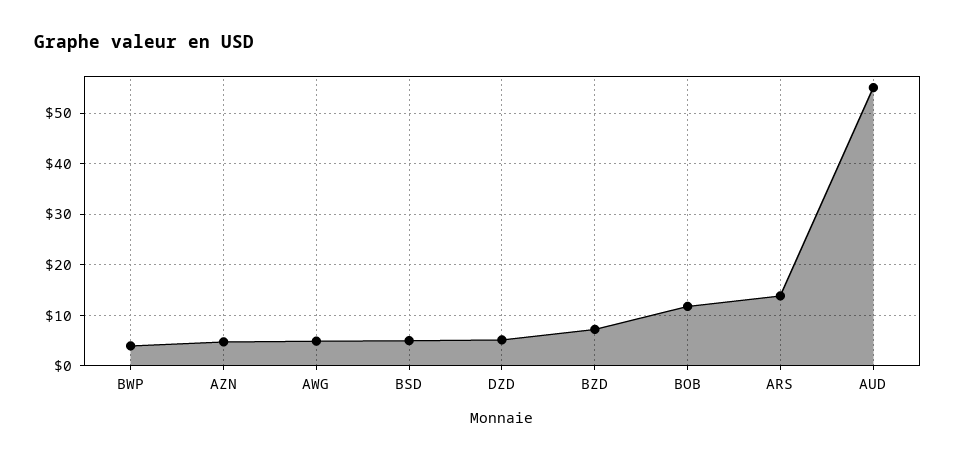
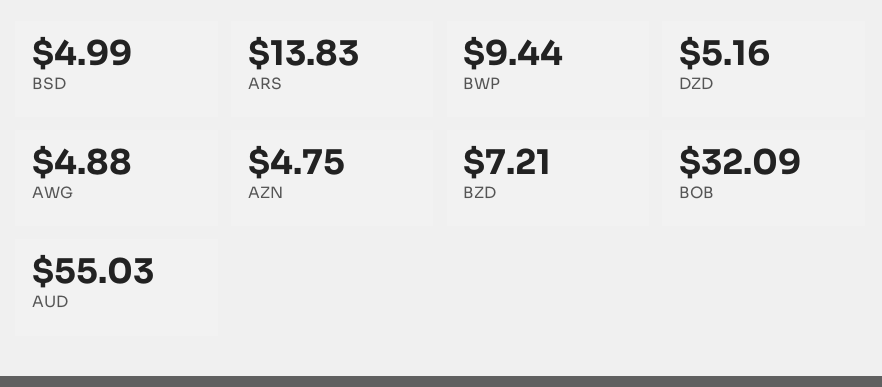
  {
-   "BWP": 4,
+   "BWP": 9.44,
    "AZN": 4.75,
    "AWG": 4.88,
    "BSD": 4.99,
    "DZD": 5.16,
    "BZD": 7.21,
-   "BOB": 12,
+   "BOB": 32.09,
    "ARS": 13.83,
    "AUD": 55.03
  }

